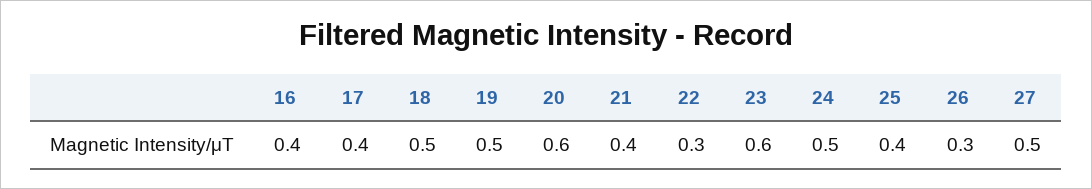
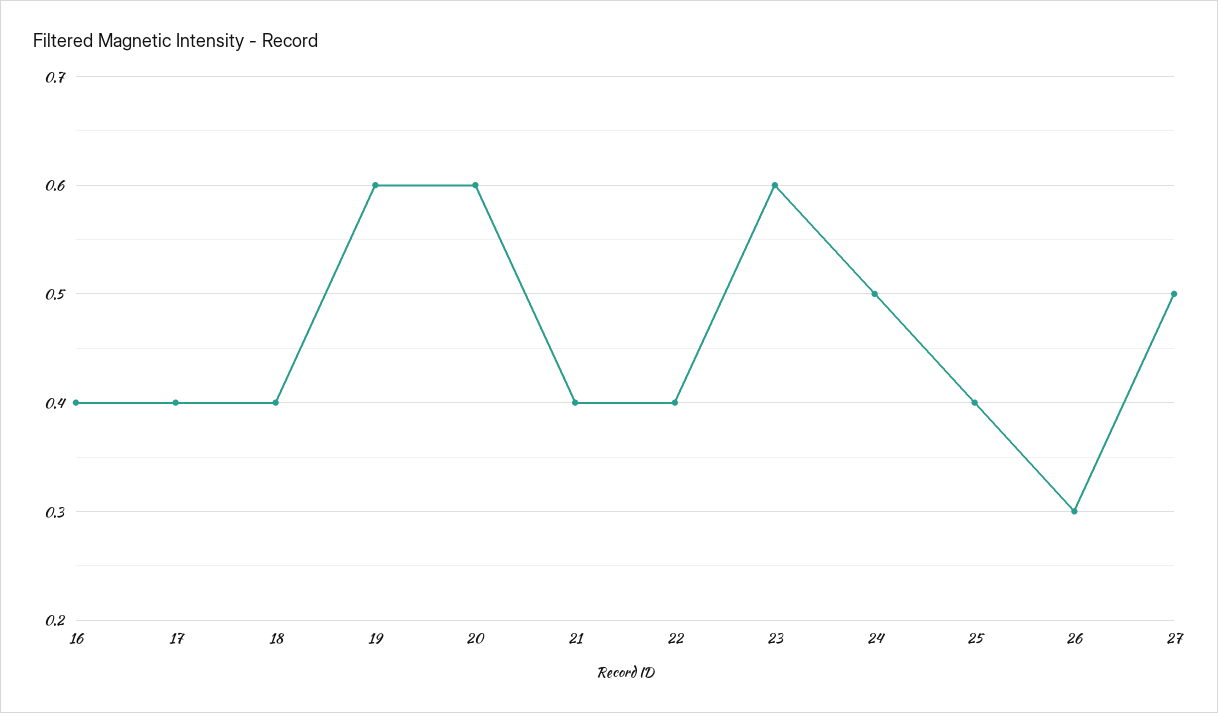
  {
    "16": 0.4,
    "17": 0.4,
-   "18": 0.5,
+   "18": 0.4,
-   "19": 0.5,
+   "19": 0.6,
    "20": 0.6,
    "21": 0.4,
-   "22": 0.3,
+   "22": 0.4,
    "23": 0.6,
    "24": 0.5,
    "25": 0.4,
    "26": 0.3,
    "27": 0.5
  }

